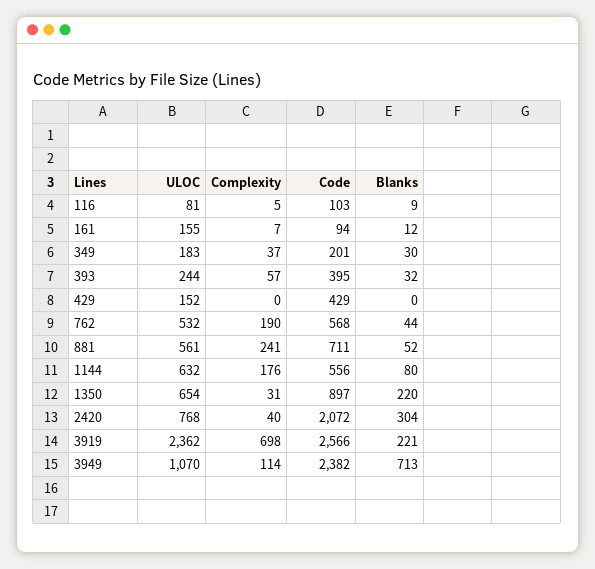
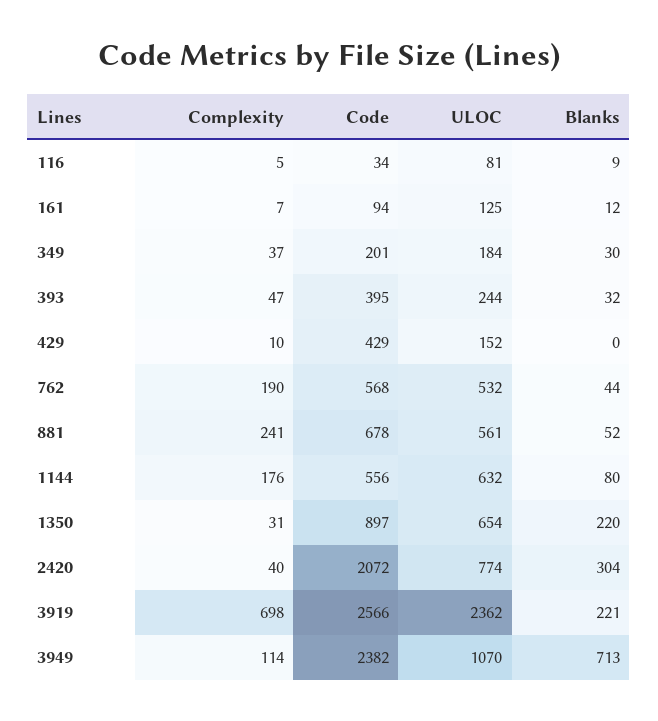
  {
    "ULOC": {
      "116": 81,
-     "161": 155,
+     "161": 125,
-     "349": 183,
+     "349": 184,
      "393": 244,
      "429": 152,
      "762": 532,
      "881": 561,
      "1144": 632,
      "1350": 654,
-     "2420": 768,
+     "2420": 774,
      "3919": 2362,
      "3949": 1070
    },
    "Complexity": {
      "116": 5,
      "161": 7,
      "349": 37,
-     "393": 57,
+     "393": 47,
-     "429": 0,
+     "429": 10,
      "762": 190,
      "881": 241,
      "1144": 176,
      "1350": 31,
      "2420": 40,
      "3919": 698,
      "3949": 114
    },
    "Code": {
-     "116": 103,
+     "116": 34,
      "161": 94,
      "349": 201,
      "393": 395,
      "429": 429,
      "762": 568,
-     "881": 711,
+     "881": 678,
      "1144": 556,
      "1350": 897,
      "2420": 2072,
      "3919": 2566,
      "3949": 2382
    },
    "Blanks": {
      "116": 9,
      "161": 12,
      "349": 30,
      "393": 32,
      "429": 0,
      "762": 44,
      "881": 52,
      "1144": 80,
      "1350": 220,
      "2420": 304,
      "3919": 221,
      "3949": 713
    }
  }

